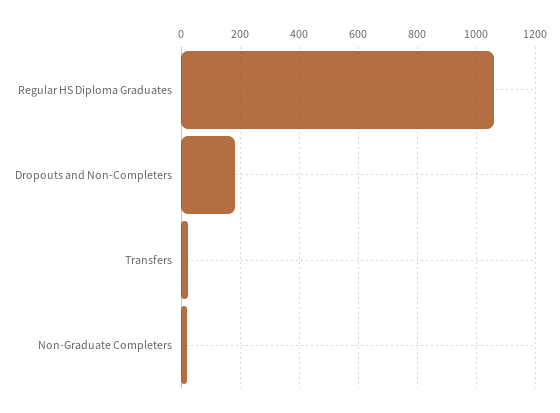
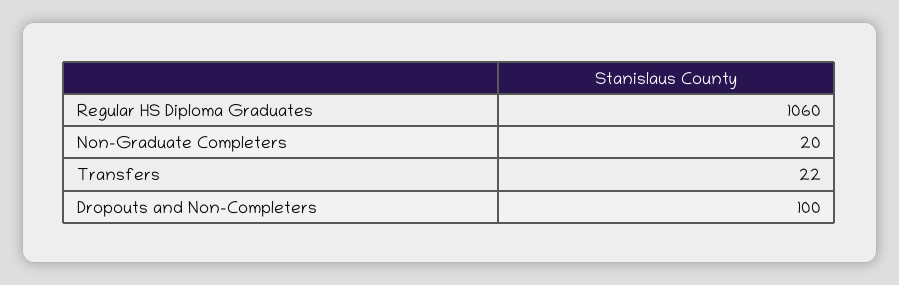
  {
    "Regular HS Diploma Graduates": 1060,
-   "Dropouts and Non-Completers": 175,
+   "Dropouts and Non-Completers": 100,
    "Transfers": 22,
    "Non-Graduate Completers": 20
  }

